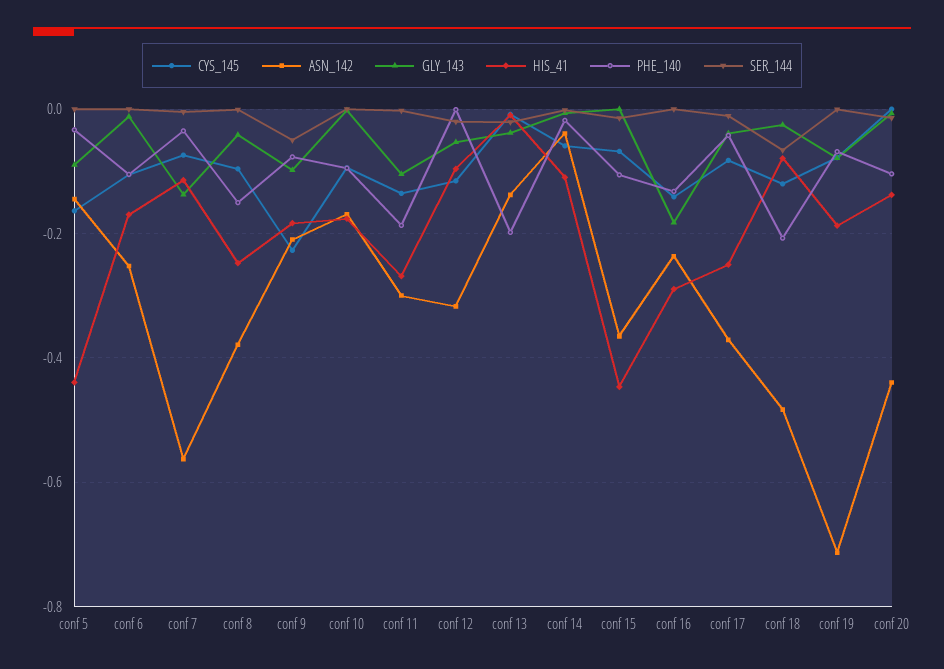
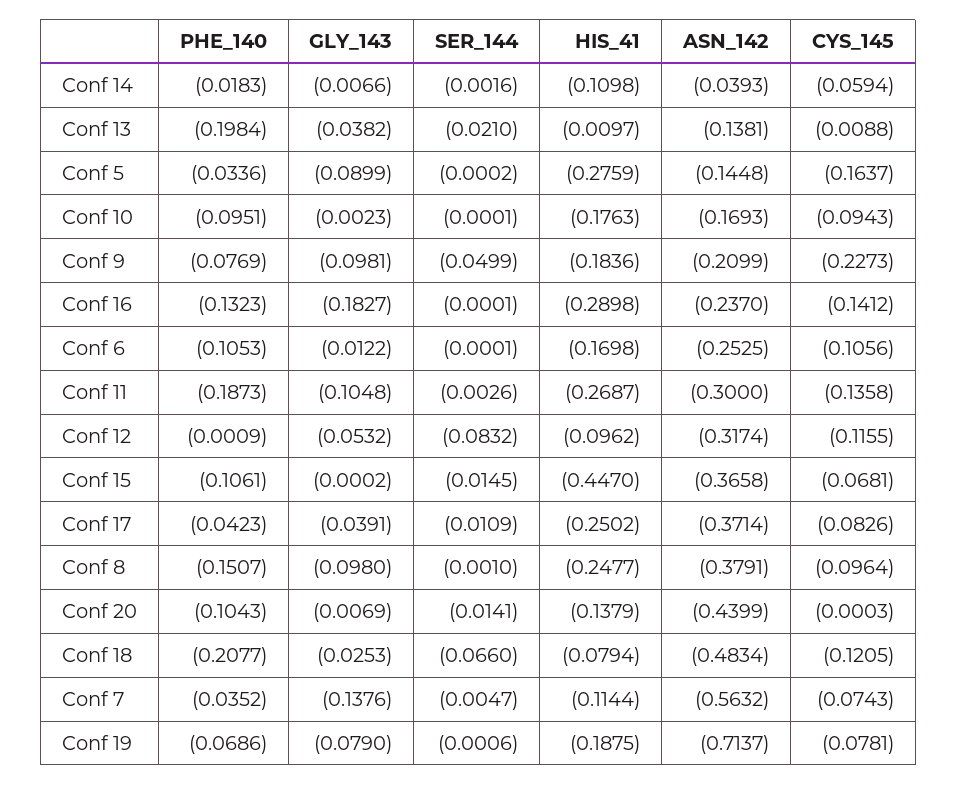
  {
    "CYS_145": {
      "conf 5": -0.1637,
      "conf 6": -0.1056,
      "conf 7": -0.0743,
      "conf 8": -0.0964,
      "conf 9": -0.2273,
      "conf 10": -0.0943,
      "conf 11": -0.1358,
      "conf 12": -0.1155,
      "conf 13": -0.0088,
      "conf 14": -0.0594,
      "conf 15": -0.0681,
      "conf 16": -0.1412,
      "conf 17": -0.0826,
      "conf 18": -0.1205,
      "conf 19": -0.0781,
      "conf 20": -0.0003
    },
    "ASN_142": {
      "conf 5": -0.1448,
      "conf 6": -0.2525,
      "conf 7": -0.5632,
      "conf 8": -0.3791,
      "conf 9": -0.2099,
      "conf 10": -0.1693,
      "conf 11": -0.3,
      "conf 12": -0.3174,
      "conf 13": -0.1381,
      "conf 14": -0.0393,
      "conf 15": -0.3658,
      "conf 16": -0.237,
      "conf 17": -0.3714,
      "conf 18": -0.4834,
      "conf 19": -0.7137,
      "conf 20": -0.4399
    },
    "GLY_143": {
      "conf 5": -0.0899,
      "conf 6": -0.0122,
      "conf 7": -0.1376,
-     "conf 8": -0.04,
+     "conf 8": -0.098,
      "conf 9": -0.0981,
      "conf 10": -0.0023,
      "conf 11": -0.1048,
      "conf 12": -0.0532,
      "conf 13": -0.0382,
      "conf 14": -0.0066,
      "conf 15": -0.0002,
      "conf 16": -0.1827,
      "conf 17": -0.0391,
      "conf 18": -0.0253,
      "conf 19": -0.079,
      "conf 20": -0.0069
    },
    "HIS_41": {
-     "conf 5": -0.44,
+     "conf 5": -0.2759,
      "conf 6": -0.1698,
      "conf 7": -0.1144,
      "conf 8": -0.2477,
      "conf 9": -0.1836,
      "conf 10": -0.1763,
      "conf 11": -0.2687,
      "conf 12": -0.0962,
      "conf 13": -0.0097,
      "conf 14": -0.1098,
      "conf 15": -0.447,
      "conf 16": -0.2898,
      "conf 17": -0.2502,
      "conf 18": -0.0794,
      "conf 19": -0.1875,
      "conf 20": -0.1379
    },
    "PHE_140": {
      "conf 5": -0.0336,
      "conf 6": -0.1053,
      "conf 7": -0.0352,
      "conf 8": -0.1507,
      "conf 9": -0.0769,
      "conf 10": -0.0951,
      "conf 11": -0.1873,
      "conf 12": -0.0009,
      "conf 13": -0.1984,
      "conf 14": -0.0183,
      "conf 15": -0.1061,
      "conf 16": -0.1323,
      "conf 17": -0.0423,
      "conf 18": -0.2077,
      "conf 19": -0.0686,
      "conf 20": -0.1043
    },
    "SER_144": {
      "conf 5": -0.0002,
      "conf 6": -0.0001,
      "conf 7": -0.0047,
      "conf 8": -0.001,
      "conf 9": -0.0499,
      "conf 10": -0.0001,
      "conf 11": -0.0026,
-     "conf 12": -0.02,
+     "conf 12": -0.0832,
      "conf 13": -0.021,
      "conf 14": -0.0016,
      "conf 15": -0.0145,
      "conf 16": -0.0001,
      "conf 17": -0.0109,
      "conf 18": -0.066,
      "conf 19": -0.0006,
      "conf 20": -0.0141
    }
  }

